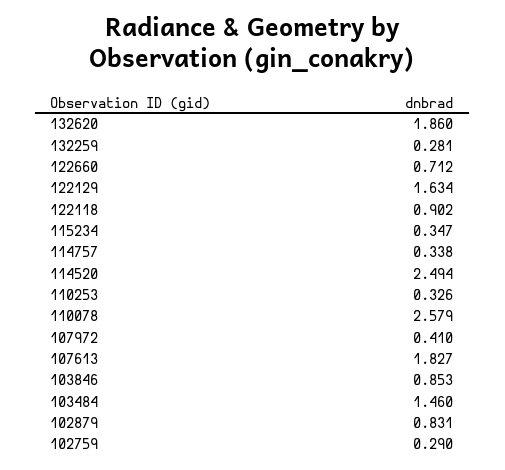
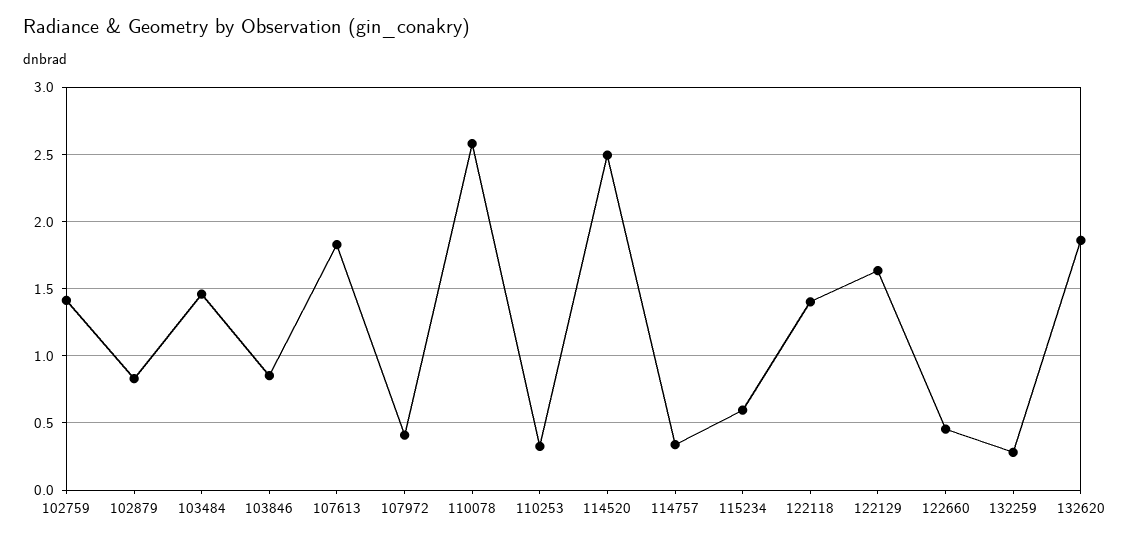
  {
    "132620": 1.86,
    "132259": 0.281,
-   "122660": 0.712,
+   "122660": 0.45,
    "122129": 1.634,
-   "122118": 0.902,
+   "122118": 1.4,
-   "115234": 0.347,
+   "115234": 0.6,
    "114757": 0.338,
    "114520": 2.494,
    "110253": 0.326,
    "110078": 2.579,
    "107972": 0.41,
    "107613": 1.827,
    "103846": 0.853,
    "103484": 1.46,
    "102879": 0.831,
-   "102759": 0.29
+   "102759": 1.4
  }

